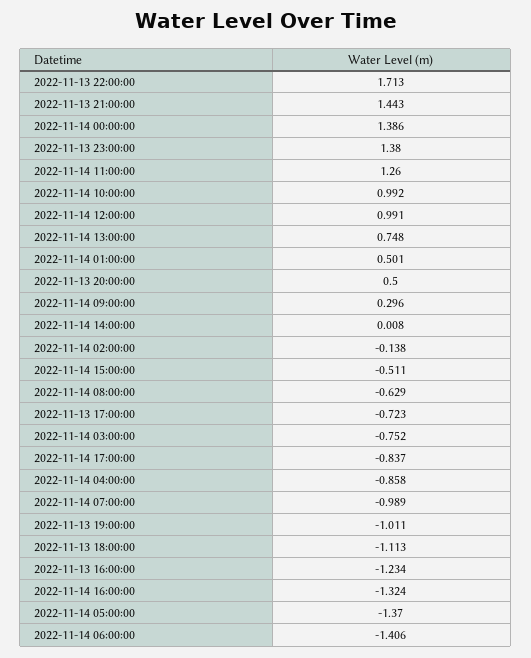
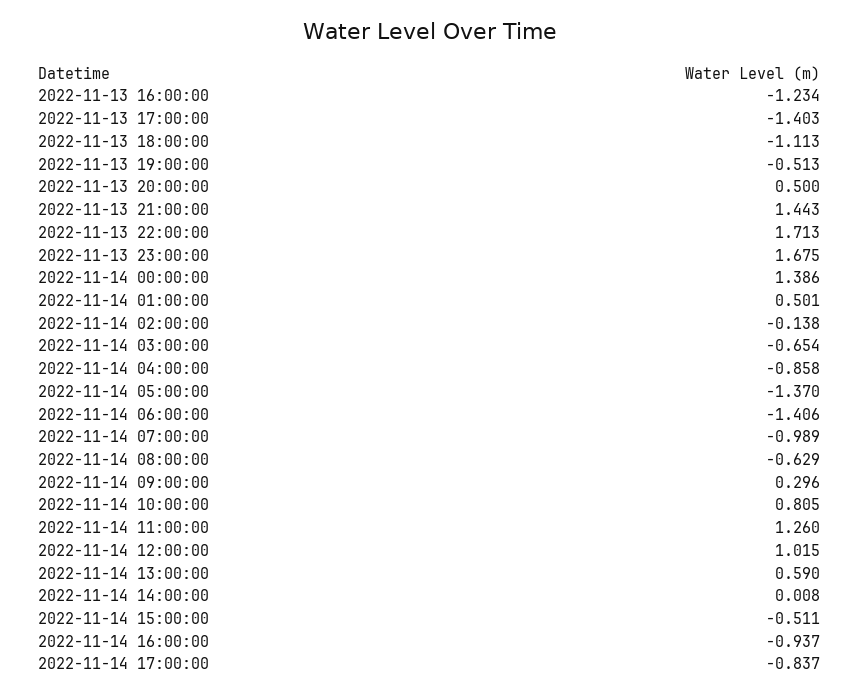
  {
    "2022-11-13 22:00:00": 1.713,
    "2022-11-13 21:00:00": 1.443,
    "2022-11-14 00:00:00": 1.386,
-   "2022-11-13 23:00:00": 1.38,
+   "2022-11-13 23:00:00": 1.675,
    "2022-11-14 11:00:00": 1.26,
-   "2022-11-14 10:00:00": 0.992,
+   "2022-11-14 10:00:00": 0.805,
-   "2022-11-14 12:00:00": 0.991,
+   "2022-11-14 12:00:00": 1.015,
-   "2022-11-14 13:00:00": 0.748,
+   "2022-11-14 13:00:00": 0.59,
    "2022-11-14 01:00:00": 0.501,
    "2022-11-13 20:00:00": 0.5,
    "2022-11-14 09:00:00": 0.296,
    "2022-11-14 14:00:00": 0.008,
    "2022-11-14 02:00:00": -0.138,
    "2022-11-14 15:00:00": -0.511,
    "2022-11-14 08:00:00": -0.629,
-   "2022-11-13 17:00:00": -0.723,
+   "2022-11-13 17:00:00": -1.403,
-   "2022-11-14 03:00:00": -0.752,
+   "2022-11-14 03:00:00": -0.654,
    "2022-11-14 17:00:00": -0.837,
    "2022-11-14 04:00:00": -0.858,
    "2022-11-14 07:00:00": -0.989,
-   "2022-11-13 19:00:00": -1.011,
+   "2022-11-13 19:00:00": -0.513,
    "2022-11-13 18:00:00": -1.113,
    "2022-11-13 16:00:00": -1.234,
-   "2022-11-14 16:00:00": -1.324,
+   "2022-11-14 16:00:00": -0.937,
    "2022-11-14 05:00:00": -1.37,
    "2022-11-14 06:00:00": -1.406
  }

